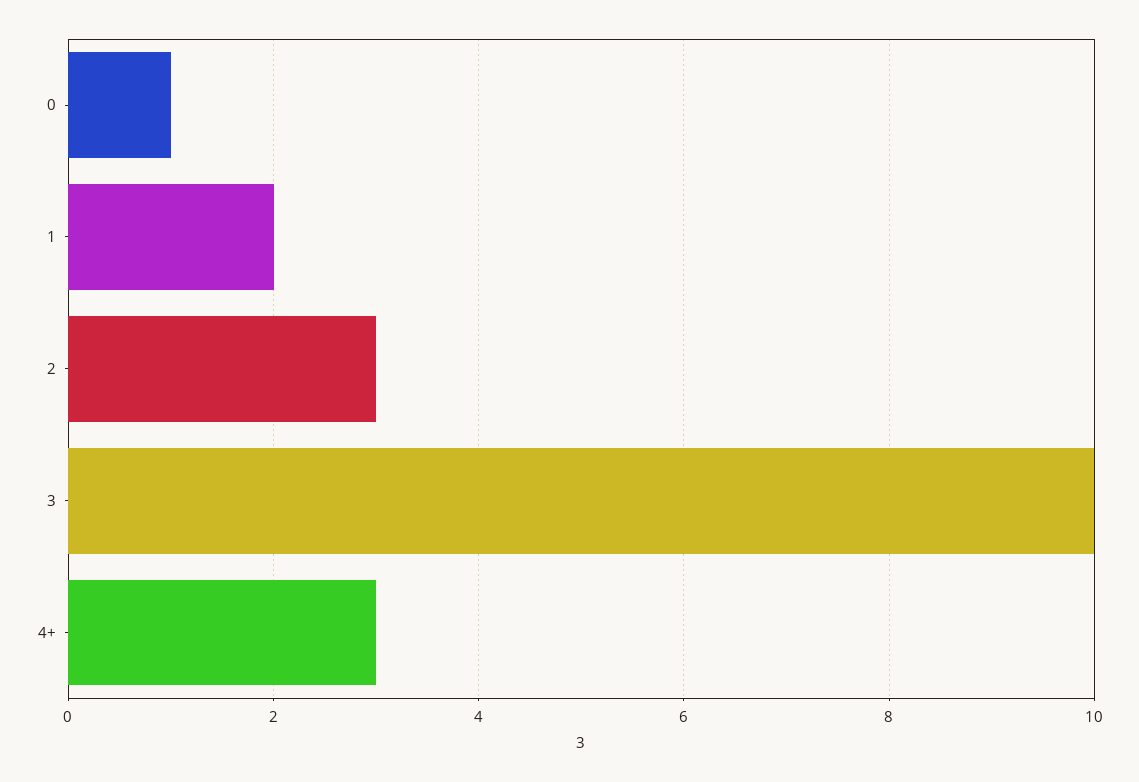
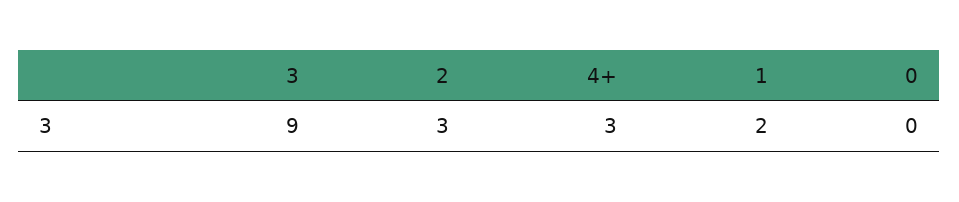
  {
-   "0": 1,
+   "0": 0,
    "1": 2,
    "2": 3,
-   "3": 10,
+   "3": 9,
    "4+": 3
  }

